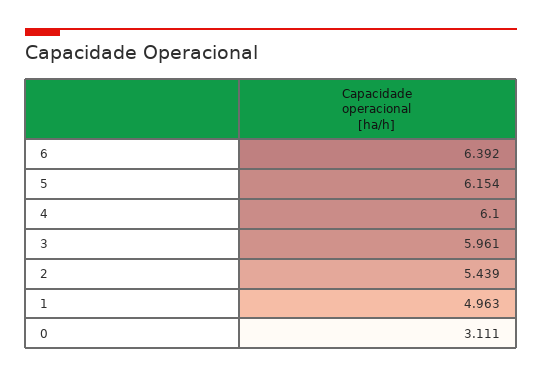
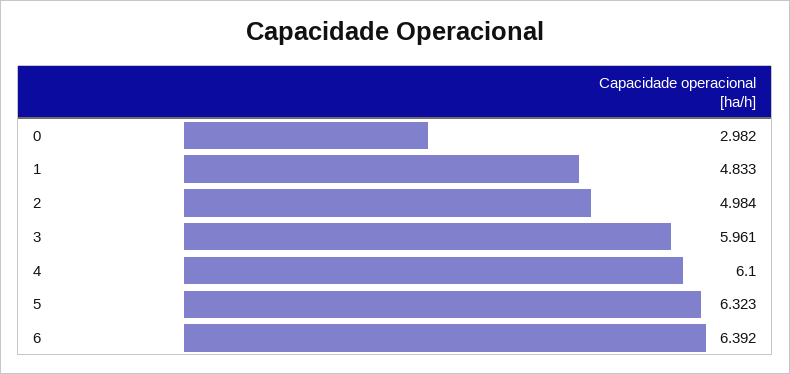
  {
    "6": 6.392,
-   "5": 6.154,
+   "5": 6.323,
    "4": 6.1,
    "3": 5.961,
-   "2": 5.439,
+   "2": 4.984,
-   "1": 4.963,
+   "1": 4.833,
-   "0": 3.111
+   "0": 2.982
  }

